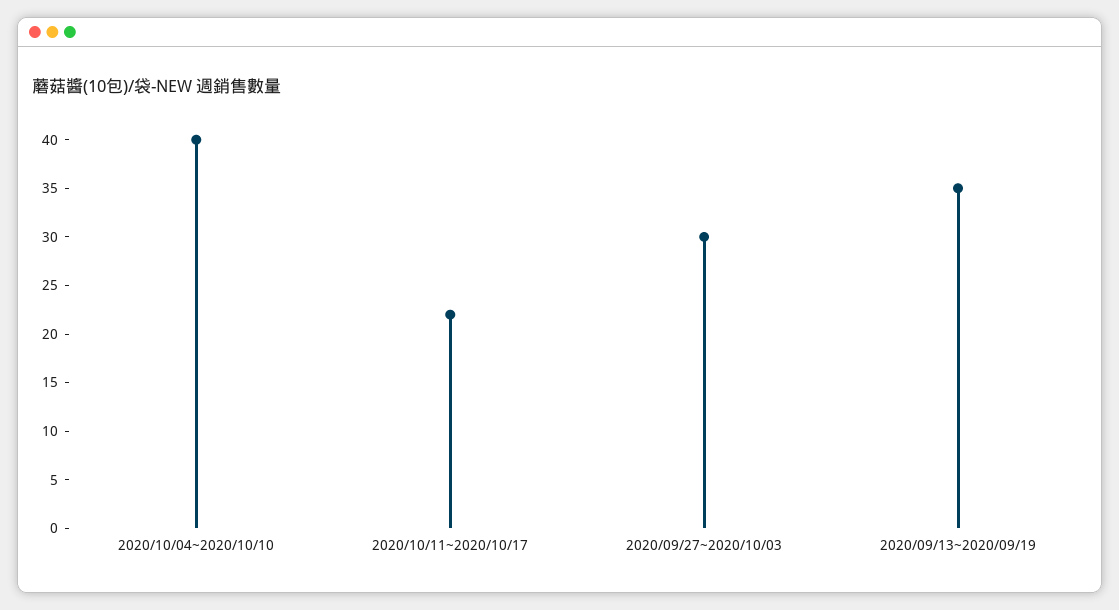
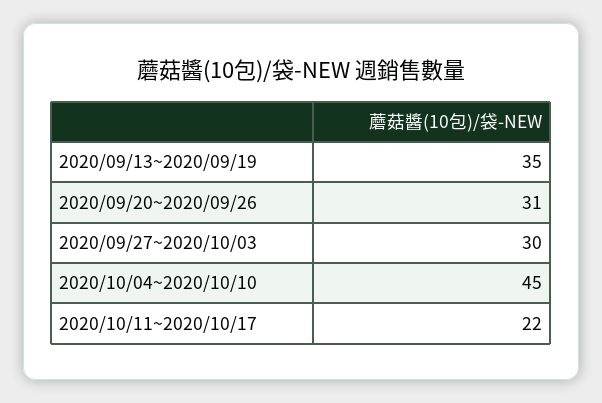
  {
-   "2020/10/04~2020/10/10": 40,
+   "2020/10/04~2020/10/10": 45,
    "2020/10/11~2020/10/17": 22,
    "2020/09/27~2020/10/03": 30,
-   "2020/09/13~2020/09/19": 35
+   "2020/09/13~2020/09/19": 35,
+   "2020/09/20~2020/09/26": 31
  }

